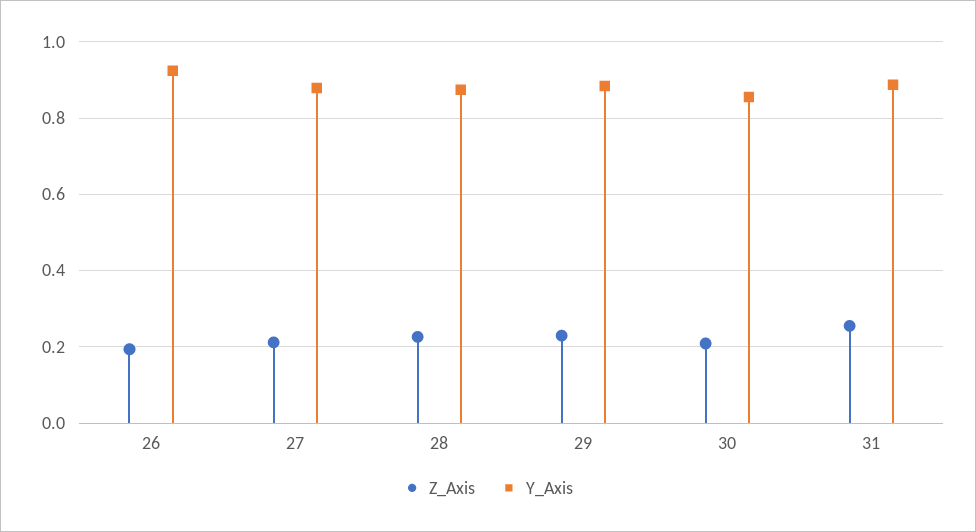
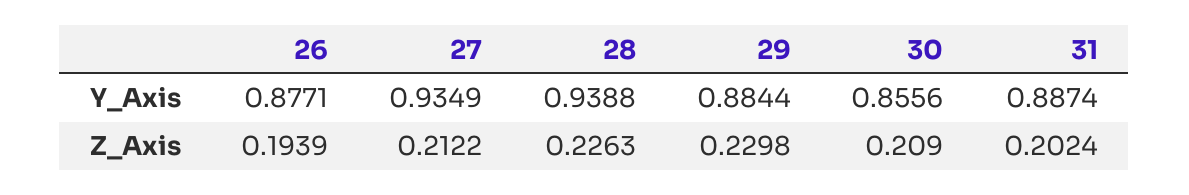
  {
    "Z_Axis": {
      "26": 0.1939,
      "27": 0.2122,
      "28": 0.2263,
      "29": 0.2298,
      "30": 0.209,
-     "31": 0.26
+     "31": 0.2024
    },
    "Y_Axis": {
-     "26": 0.92,
+     "26": 0.8771,
-     "27": 0.88,
+     "27": 0.9349,
-     "28": 0.88,
+     "28": 0.9388,
      "29": 0.8844,
      "30": 0.8556,
      "31": 0.8874
    }
  }

